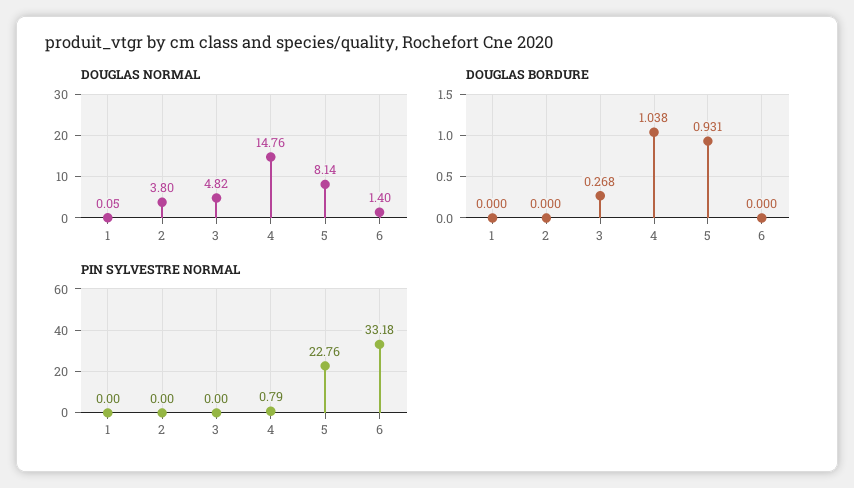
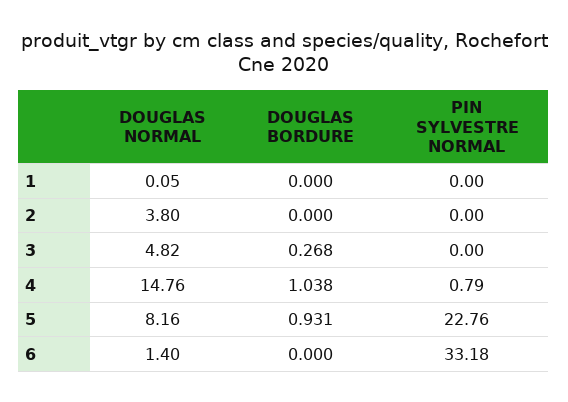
  {
    "DOUGLAS NORMAL": {
      "1": 0.05,
      "2": 3.8,
      "3": 4.82,
      "4": 14.76,
-     "5": 8.14,
+     "5": 8.16,
      "6": 1.4
    },
    "DOUGLAS BORDURE": {
      "1": 0,
      "2": 0,
      "3": 0.268,
      "4": 1.038,
      "5": 0.931,
      "6": 0
    },
    "PIN SYLVESTRE NORMAL": {
      "1": 0,
      "2": 0,
      "3": 0,
      "4": 0.79,
      "5": 22.76,
      "6": 33.18
    }
  }

